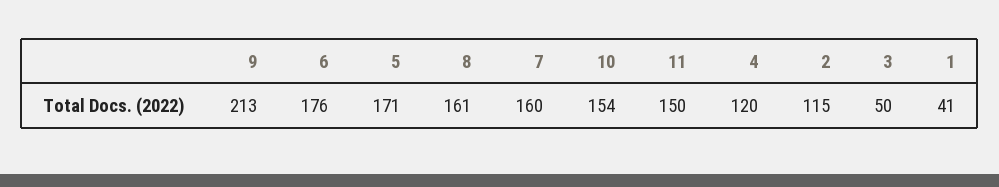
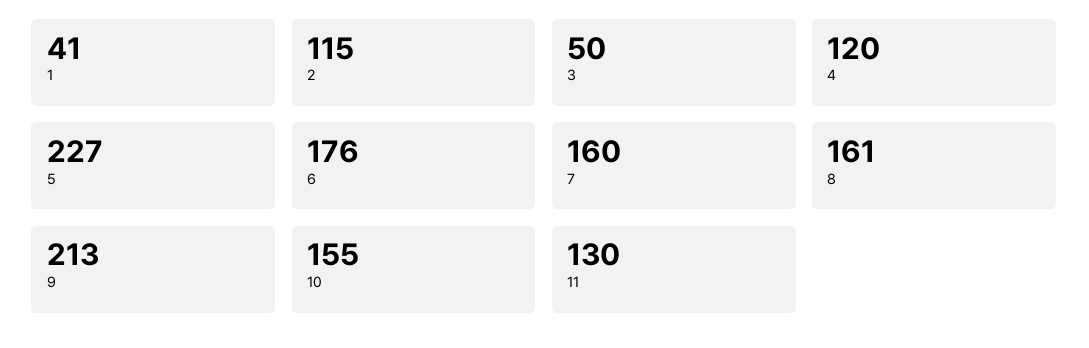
  {
    "9": 213,
    "6": 176,
-   "5": 171,
+   "5": 227,
    "8": 161,
    "7": 160,
-   "10": 154,
+   "10": 155,
-   "11": 150,
+   "11": 130,
    "4": 120,
    "2": 115,
    "3": 50,
    "1": 41
  }

